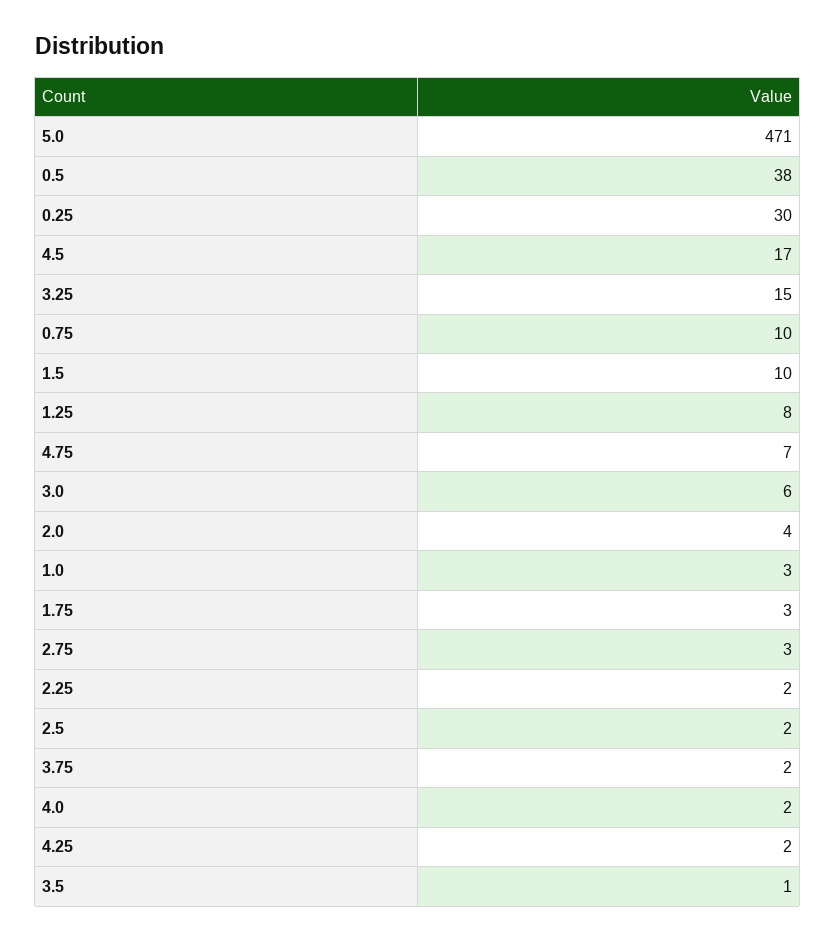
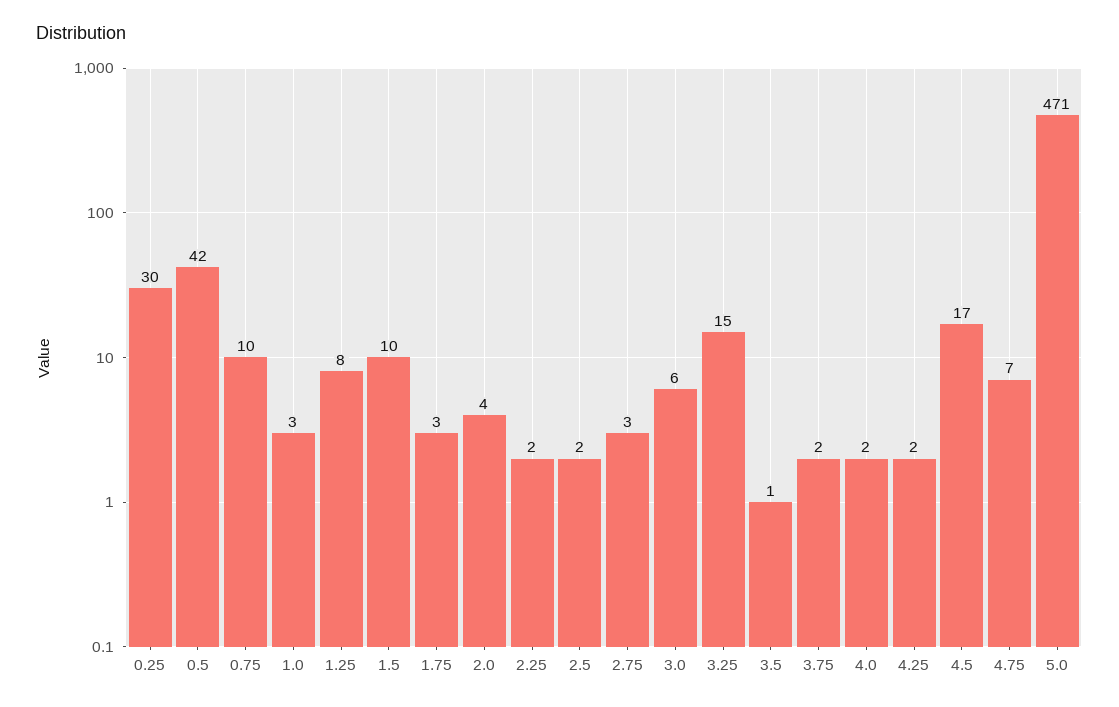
  {
    "5.0": 471,
-   "0.5": 38,
+   "0.5": 42,
    "0.25": 30,
    "4.5": 17,
    "3.25": 15,
    "0.75": 10,
    "1.5": 10,
    "1.25": 8,
    "4.75": 7,
    "3.0": 6,
    "2.0": 4,
    "1.0": 3,
    "1.75": 3,
    "2.75": 3,
    "2.25": 2,
    "2.5": 2,
    "3.75": 2,
    "4.0": 2,
    "4.25": 2,
    "3.5": 1
  }

